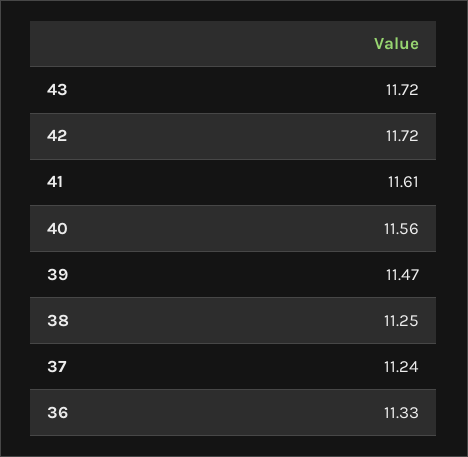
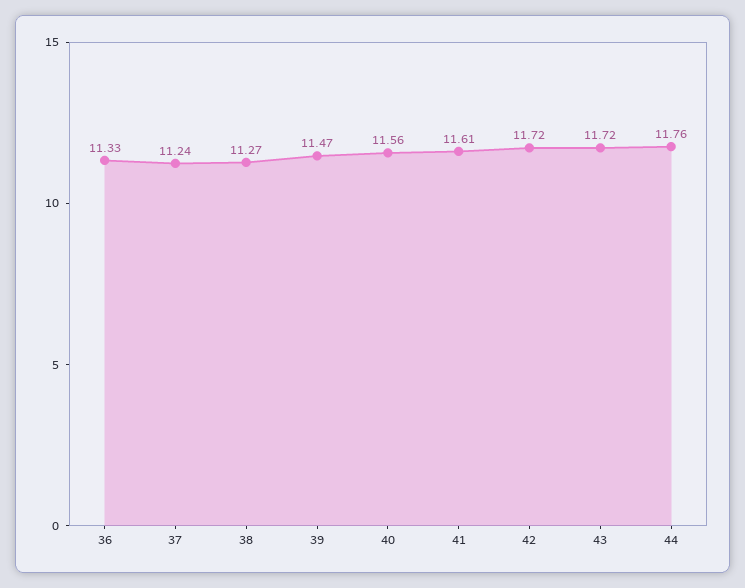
  {
    "43": 11.72,
    "42": 11.72,
    "41": 11.61,
    "40": 11.56,
    "39": 11.47,
-   "38": 11.25,
+   "38": 11.27,
    "37": 11.24,
-   "36": 11.33
+   "36": 11.33,
+   "44": 11.76
  }

